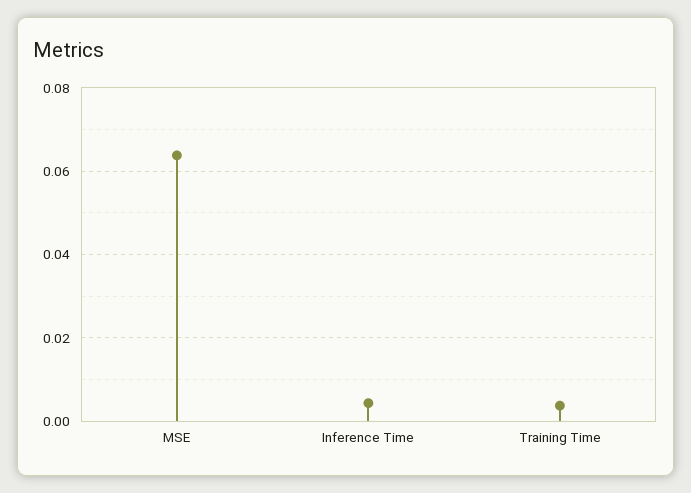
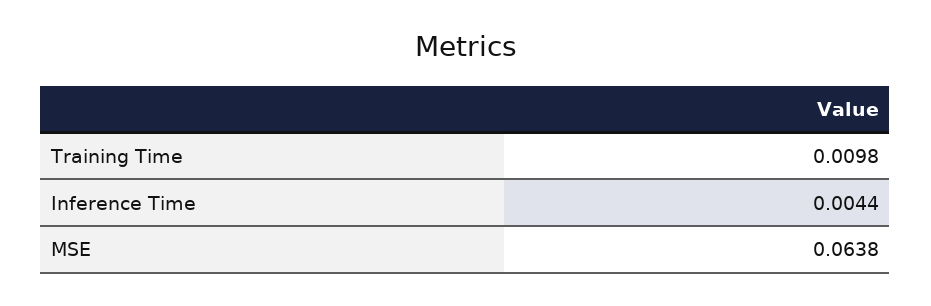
  {
    "MSE": 0.0638,
    "Inference Time": 0.0044,
-   "Training Time": 0.004
+   "Training Time": 0.0098
  }

